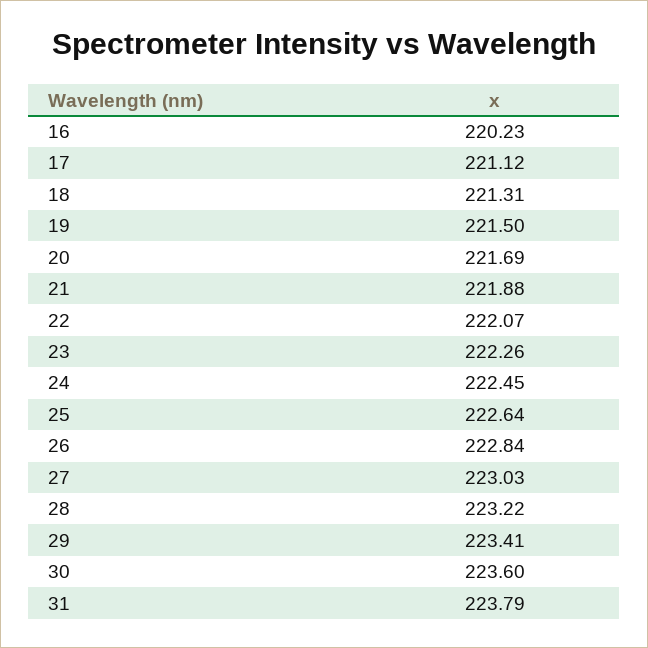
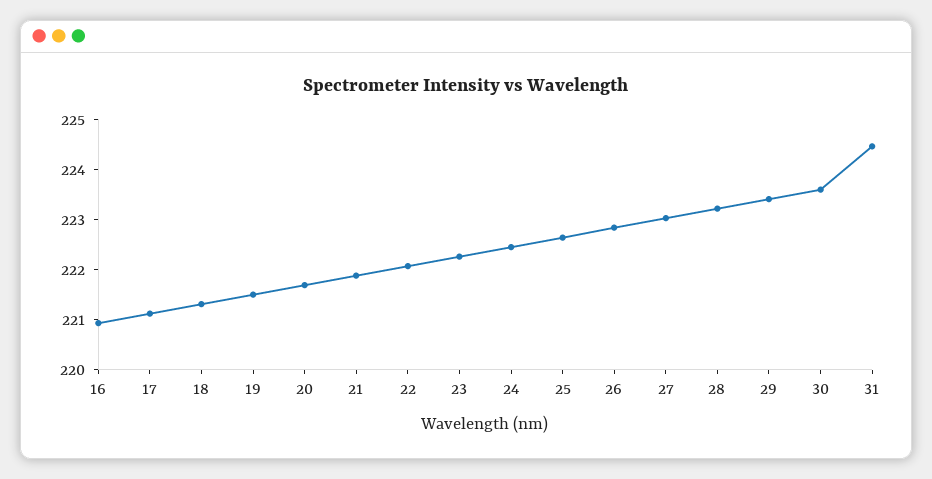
  {
-   "16": 220.23,
+   "16": 221,
    "17": 221.12,
    "18": 221.31,
    "19": 221.5,
    "20": 221.69,
    "21": 221.88,
    "22": 222.07,
    "23": 222.26,
    "24": 222.45,
    "25": 222.64,
    "26": 222.84,
    "27": 223.03,
    "28": 223.22,
    "29": 223.41,
    "30": 223.6,
-   "31": 223.79
+   "31": 224.4
  }

